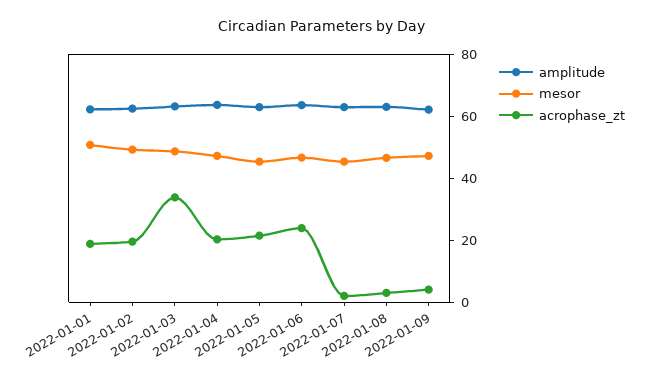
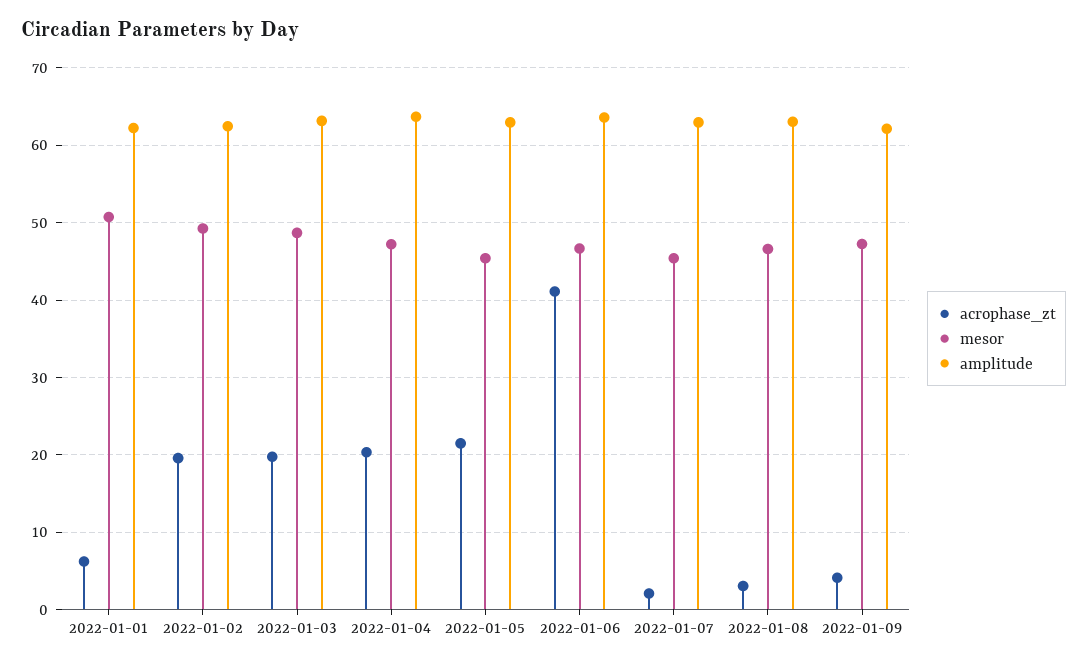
  {
    "amplitude": {
      "2022-01-01": 62,
      "2022-01-02": 62,
      "2022-01-03": 63,
      "2022-01-04": 64,
      "2022-01-05": 63,
      "2022-01-06": 64,
      "2022-01-07": 63,
      "2022-01-08": 63,
      "2022-01-09": 62
    },
    "mesor": {
      "2022-01-01": 51,
      "2022-01-02": 49,
      "2022-01-03": 49,
      "2022-01-04": 47,
      "2022-01-05": 45,
      "2022-01-06": 47,
      "2022-01-07": 45,
      "2022-01-08": 47,
      "2022-01-09": 47
    },
    "acrophase_zt": {
-     "2022-01-01": 20,
+     "2022-01-01": 6,
      "2022-01-02": 20,
-     "2022-01-03": 35,
+     "2022-01-03": 20,
      "2022-01-04": 20,
      "2022-01-05": 21,
-     "2022-01-06": 25,
+     "2022-01-06": 41,
      "2022-01-07": 2,
      "2022-01-08": 3,
      "2022-01-09": 4
    }
  }

